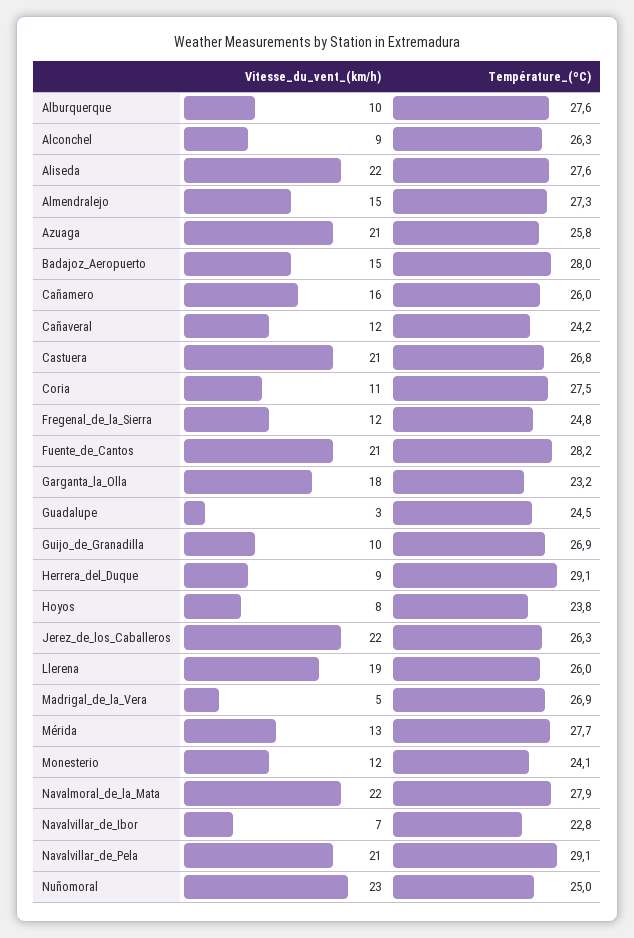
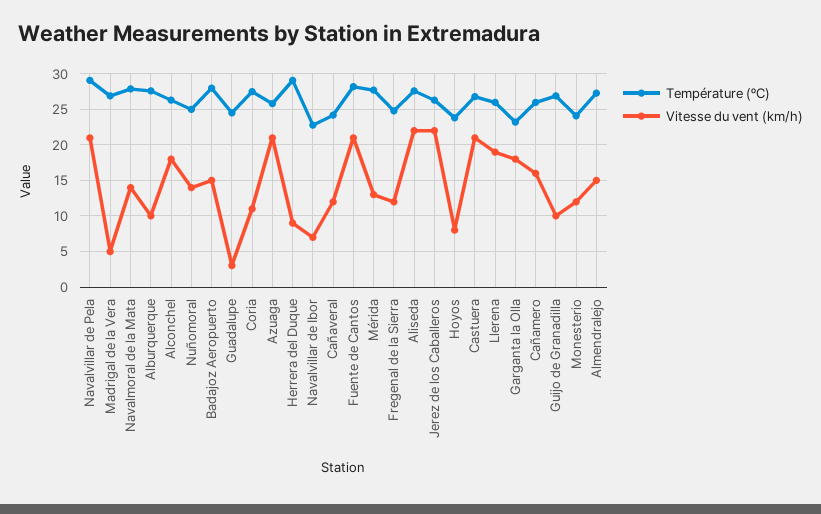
  {
    "Vitesse_du_vent_(km/h)": {
      "Alburquerque": 10,
-     "Alconchel": 9,
+     "Alconchel": 18,
      "Aliseda": 22,
      "Almendralejo": 15,
      "Azuaga": 21,
      "Badajoz_Aeropuerto": 15,
      "Cañamero": 16,
      "Cañaveral": 12,
      "Castuera": 21,
      "Coria": 11,
      "Fregenal_de_la_Sierra": 12,
      "Fuente_de_Cantos": 21,
      "Garganta_la_Olla": 18,
      "Guadalupe": 3,
      "Guijo_de_Granadilla": 10,
      "Herrera_del_Duque": 9,
      "Hoyos": 8,
      "Jerez_de_los_Caballeros": 22,
      "Llerena": 19,
      "Madrigal_de_la_Vera": 5,
      "Mérida": 13,
      "Monesterio": 12,
-     "Navalmoral_de_la_Mata": 22,
+     "Navalmoral_de_la_Mata": 14,
      "Navalvillar_de_Ibor": 7,
      "Navalvillar_de_Pela": 21,
-     "Nuñomoral": 23
+     "Nuñomoral": 14
    },
    "Température_(ºC)": {
      "Alburquerque": 27.6,
      "Alconchel": 26.3,
      "Aliseda": 27.6,
      "Almendralejo": 27.3,
      "Azuaga": 25.8,
      "Badajoz_Aeropuerto": 28,
      "Cañamero": 26,
      "Cañaveral": 24.2,
      "Castuera": 26.8,
      "Coria": 27.5,
      "Fregenal_de_la_Sierra": 24.8,
      "Fuente_de_Cantos": 28.2,
      "Garganta_la_Olla": 23.2,
      "Guadalupe": 24.5,
      "Guijo_de_Granadilla": 26.9,
      "Herrera_del_Duque": 29.1,
      "Hoyos": 23.8,
      "Jerez_de_los_Caballeros": 26.3,
      "Llerena": 26,
      "Madrigal_de_la_Vera": 26.9,
      "Mérida": 27.7,
      "Monesterio": 24.1,
      "Navalmoral_de_la_Mata": 27.9,
      "Navalvillar_de_Ibor": 22.8,
      "Navalvillar_de_Pela": 29.1,
      "Nuñomoral": 25
    }
  }

